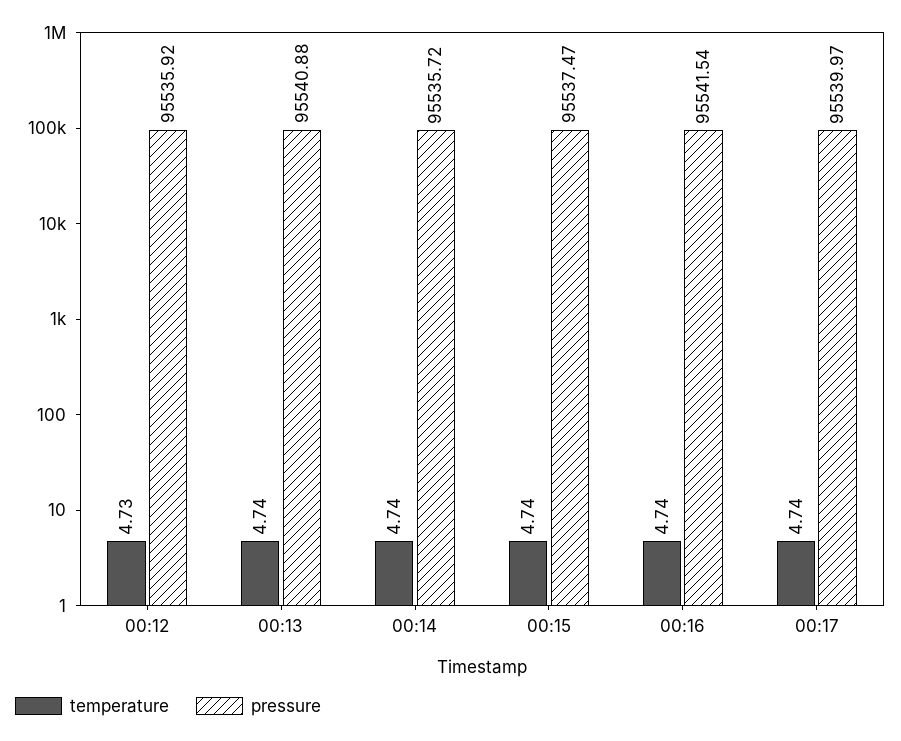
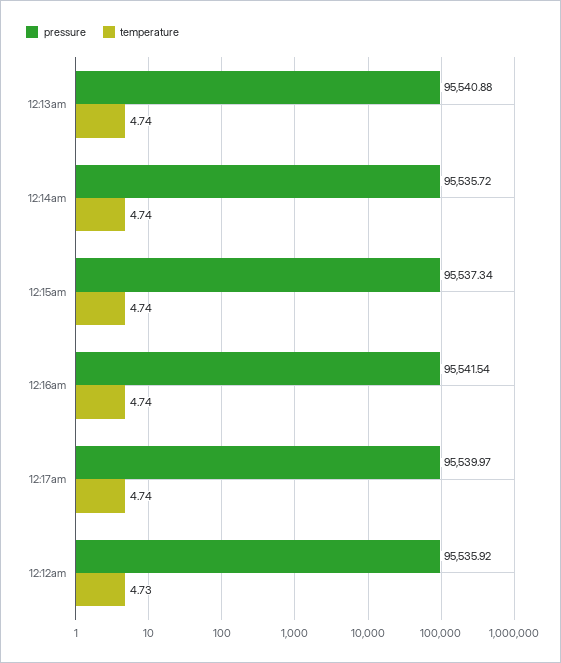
  {
    "temperature": {
      "00:12": 4.73,
      "00:13": 4.74,
      "00:14": 4.74,
      "00:15": 4.74,
      "00:16": 4.74,
      "00:17": 4.74
    },
    "pressure": {
      "00:12": 95535.92,
      "00:13": 95540.88,
      "00:14": 95535.72,
-     "00:15": 95537.47,
+     "00:15": 95537.34,
      "00:16": 95541.54,
      "00:17": 95539.97
    }
  }

